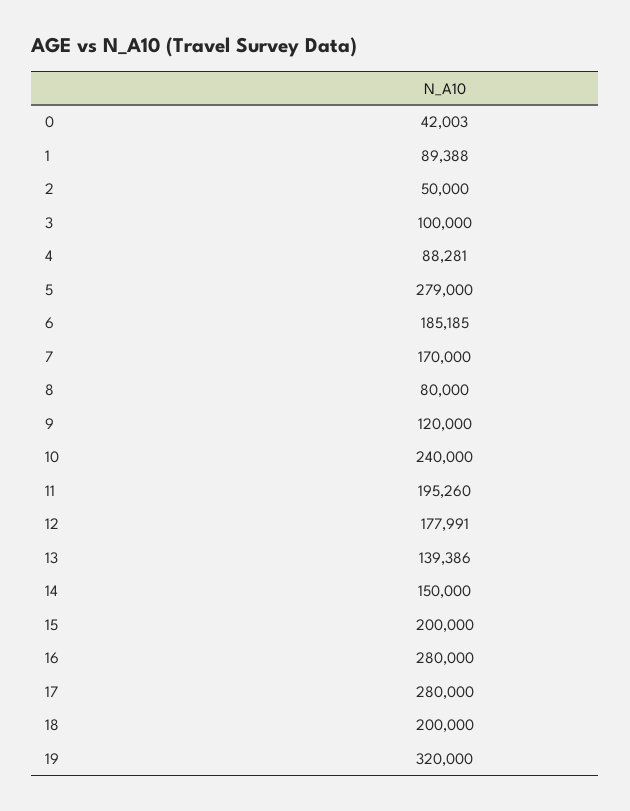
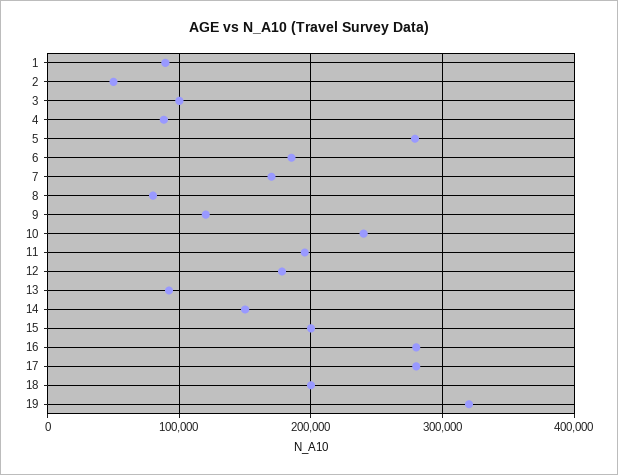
  {
-   "0": 42003,
    "1": 89388,
    "2": 50000,
    "3": 100000,
    "4": 88281,
    "5": 279000,
    "6": 185185,
    "7": 170000,
    "8": 80000,
    "9": 120000,
    "10": 240000,
    "11": 195260,
    "12": 177991,
-   "13": 139386,
+   "13": 90000,
    "14": 150000,
    "15": 200000,
    "16": 280000,
    "17": 280000,
    "18": 200000,
    "19": 320000
  }

